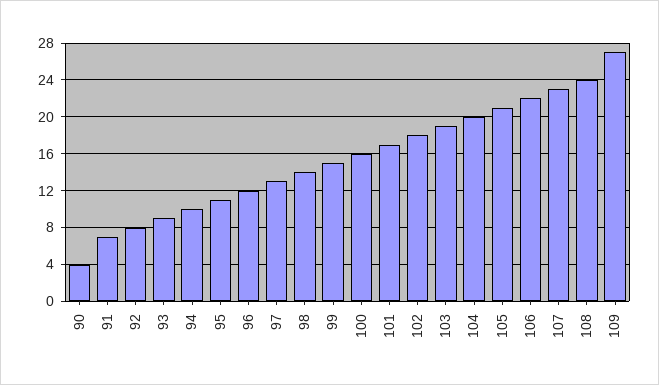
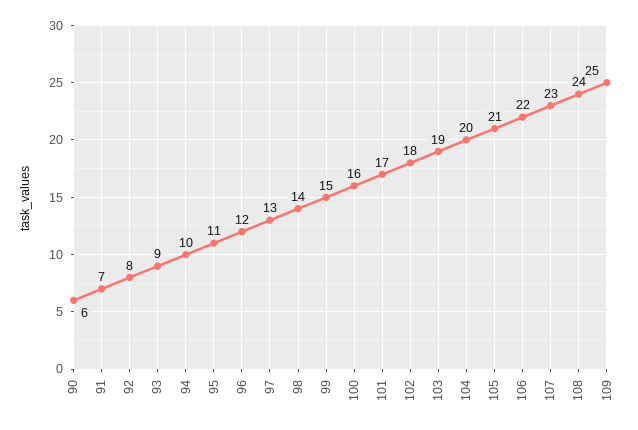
  {
-   "90": 4,
+   "90": 6,
    "91": 7,
    "92": 8,
    "93": 9,
    "94": 10,
    "95": 11,
    "96": 12,
    "97": 13,
    "98": 14,
    "99": 15,
    "100": 16,
    "101": 17,
    "102": 18,
    "103": 19,
    "104": 20,
    "105": 21,
    "106": 22,
    "107": 23,
    "108": 24,
-   "109": 27
+   "109": 25
  }

